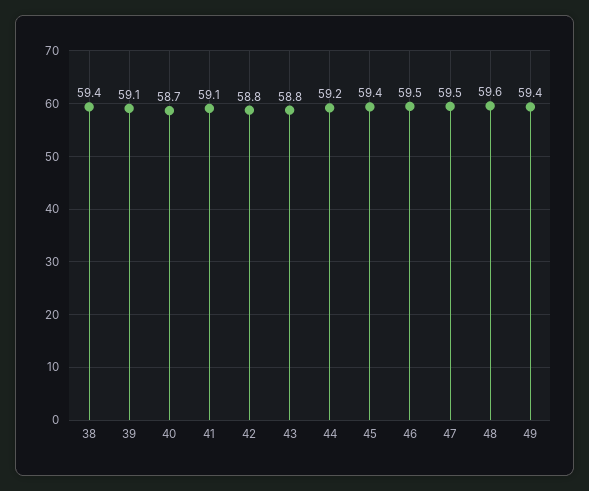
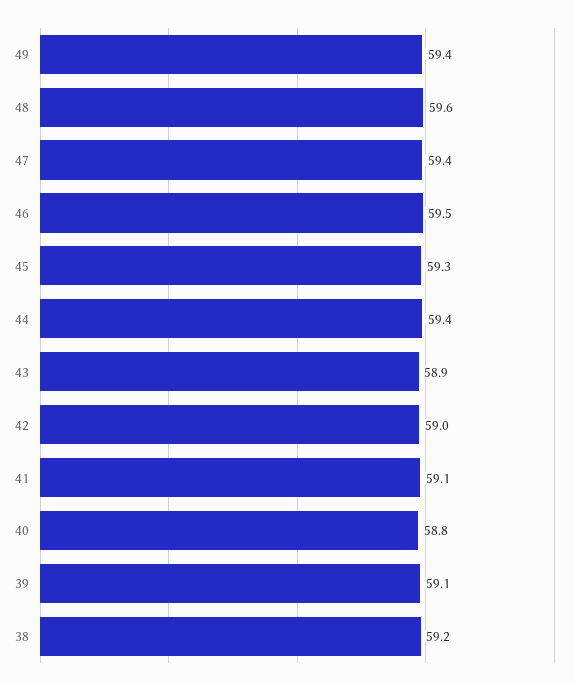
  {
-   "38": 59.4,
+   "38": 59.2,
    "39": 59.1,
-   "40": 58.7,
+   "40": 58.8,
    "41": 59.1,
-   "42": 58.8,
+   "42": 59,
-   "43": 58.8,
+   "43": 58.9,
-   "44": 59.2,
+   "44": 59.4,
-   "45": 59.4,
+   "45": 59.3,
    "46": 59.5,
-   "47": 59.5,
+   "47": 59.4,
    "48": 59.6,
    "49": 59.4
  }

